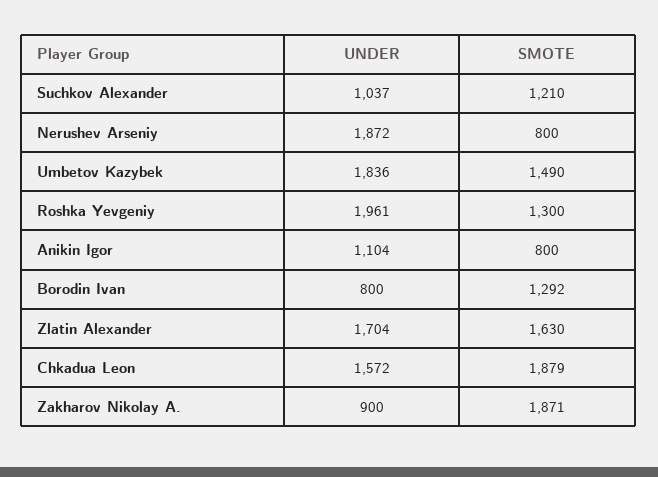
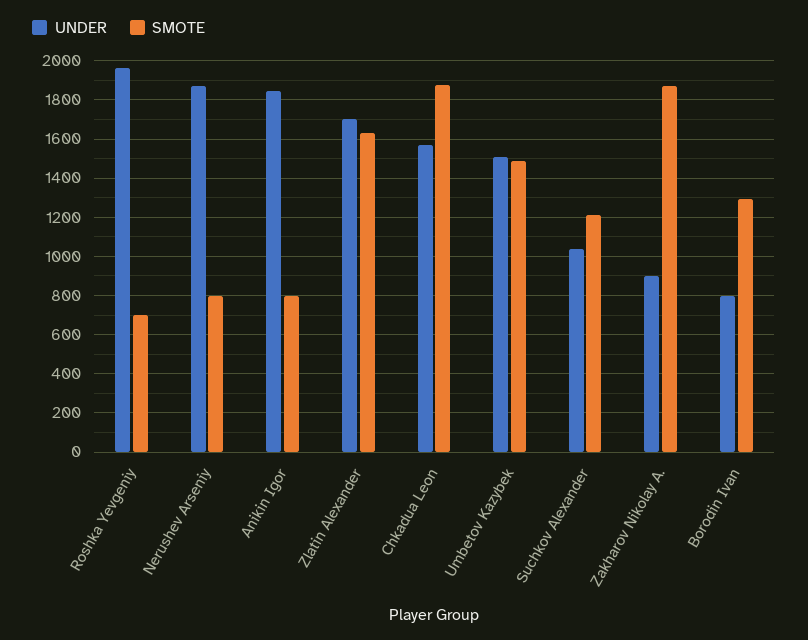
  {
    "UNDER": {
      "Suchkov Alexander": 1037,
      "Nerushev Arseniy": 1872,
-     "Umbetov Kazybek": 1836,
+     "Umbetov Kazybek": 1500,
      "Roshka Yevgeniy": 1961,
-     "Anikin Igor": 1104,
+     "Anikin Igor": 1850,
      "Borodin Ivan": 800,
      "Zlatin Alexander": 1704,
      "Chkadua Leon": 1572,
      "Zakharov Nikolay A.": 900
    },
    "SMOTE": {
      "Suchkov Alexander": 1210,
      "Nerushev Arseniy": 800,
      "Umbetov Kazybek": 1490,
-     "Roshka Yevgeniy": 1300,
+     "Roshka Yevgeniy": 700,
      "Anikin Igor": 800,
      "Borodin Ivan": 1292,
      "Zlatin Alexander": 1630,
      "Chkadua Leon": 1879,
      "Zakharov Nikolay A.": 1871
    }
  }

